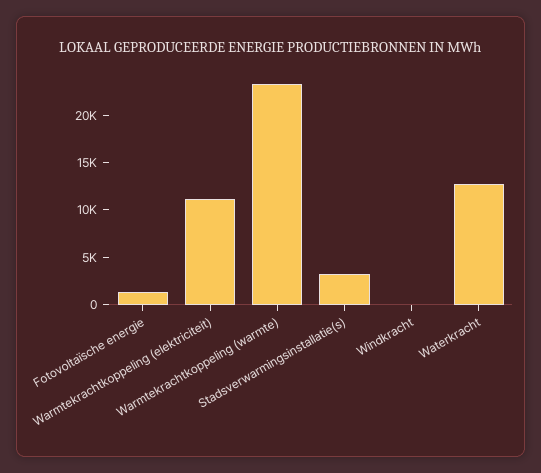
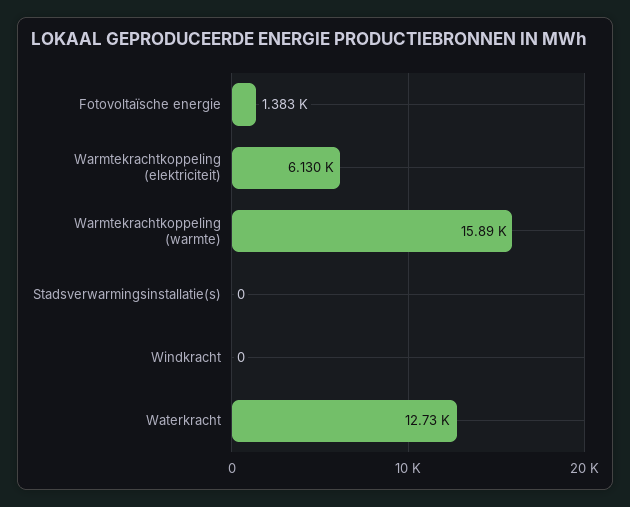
  {
    "Fotovoltaïsche energie": 1383,
-   "Warmtekrachtkoppeling (elektriciteit)": 11000,
+   "Warmtekrachtkoppeling (elektriciteit)": 6130,
-   "Warmtekrachtkoppeling (warmte)": 23000,
+   "Warmtekrachtkoppeling (warmte)": 15890,
-   "Stadsverwarmingsinstallatie(s)": 3000,
+   "Stadsverwarmingsinstallatie(s)": 0,
    "Windkracht": 0,
    "Waterkracht": 12730
  }

